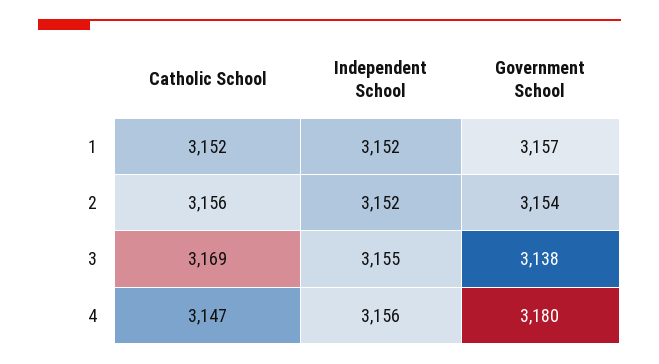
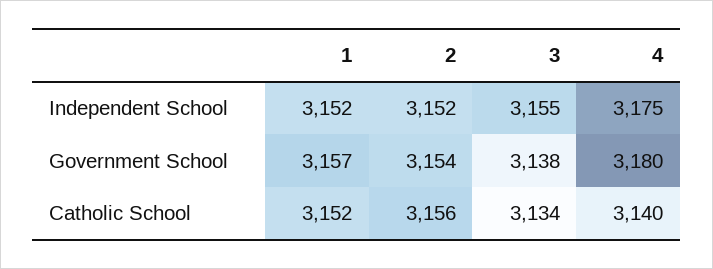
  {
    "Catholic School": {
      "1": 3152,
      "2": 3156,
-     "3": 3169,
+     "3": 3134,
-     "4": 3147
+     "4": 3140
    },
    "Independent School": {
      "1": 3152,
      "2": 3152,
      "3": 3155,
-     "4": 3156
+     "4": 3175
    },
    "Government School": {
      "1": 3157,
      "2": 3154,
      "3": 3138,
      "4": 3180
    }
  }

